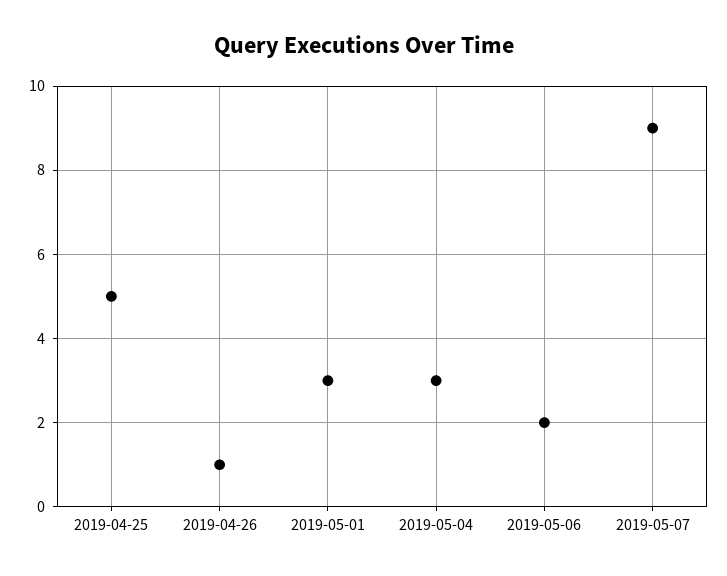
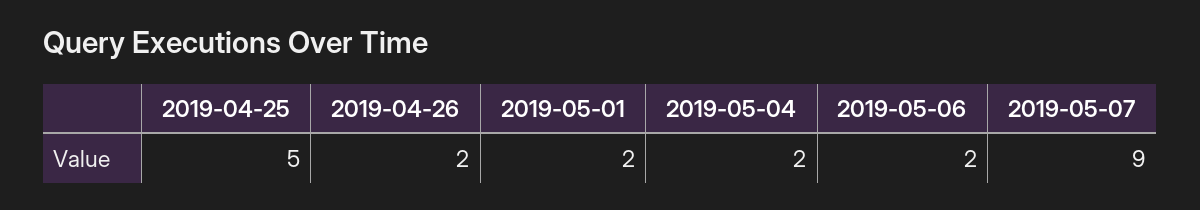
  {
    "2019-04-25": 5,
-   "2019-04-26": 1,
+   "2019-04-26": 2,
-   "2019-05-01": 3,
+   "2019-05-01": 2,
-   "2019-05-04": 3,
+   "2019-05-04": 2,
    "2019-05-06": 2,
    "2019-05-07": 9
  }

